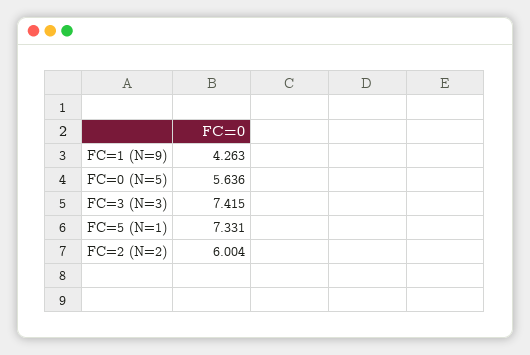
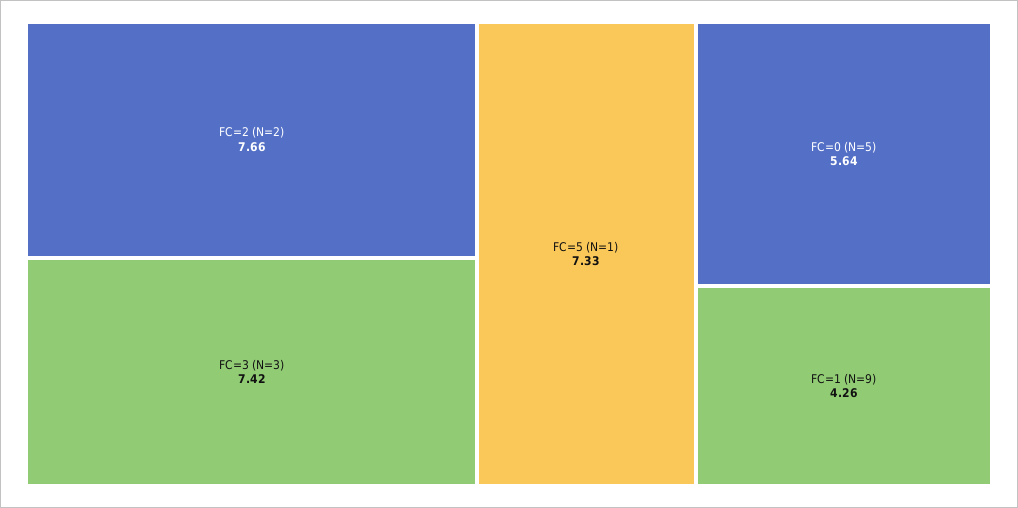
  {
    "FC=1 (N=9)": 4.263,
    "FC=0 (N=5)": 5.636,
    "FC=3 (N=3)": 7.415,
    "FC=5 (N=1)": 7.331,
-   "FC=2 (N=2)": 6.004
+   "FC=2 (N=2)": 7.66
  }

